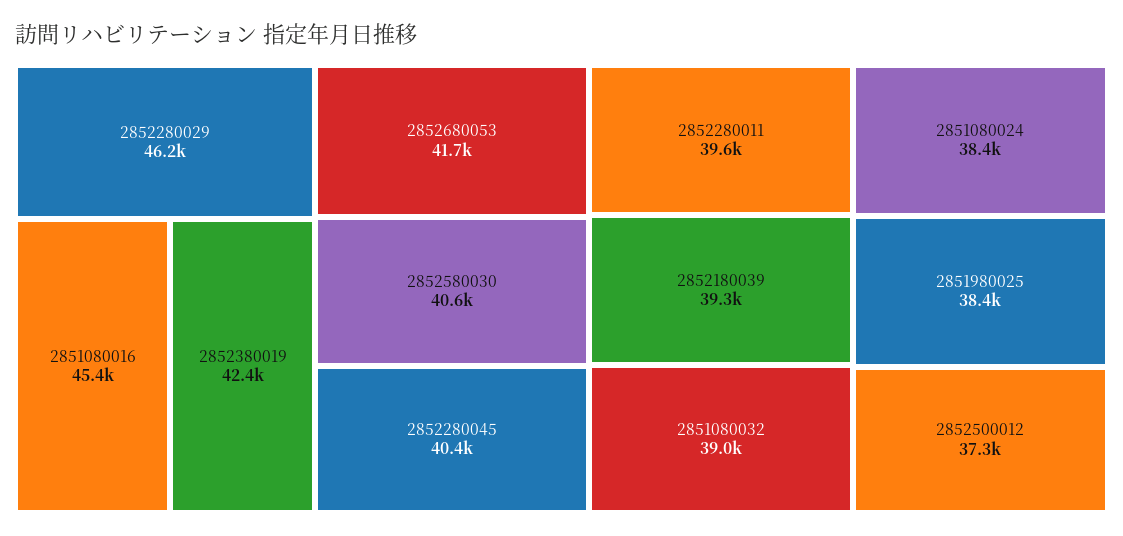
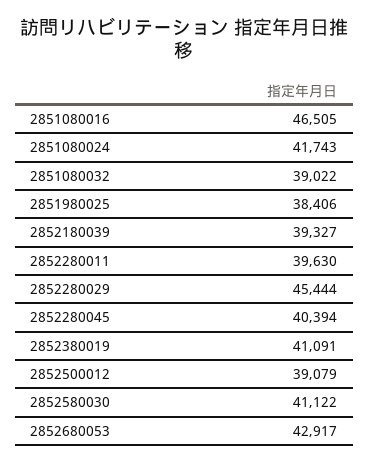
  {
-   "2852280029": 46200,
+   "2852280029": 45444,
-   "2851080016": 45400,
+   "2851080016": 46505,
-   "2852380019": 42400,
+   "2852380019": 41091,
-   "2852680053": 41700,
+   "2852680053": 42917,
-   "2852580030": 40600,
+   "2852580030": 41122,
    "2852280045": 40394,
    "2852280011": 39630,
    "2852180039": 39327,
    "2851080032": 39022,
-   "2851080024": 38400,
+   "2851080024": 41743,
    "2851980025": 38406,
-   "2852500012": 37300
+   "2852500012": 39079
  }

